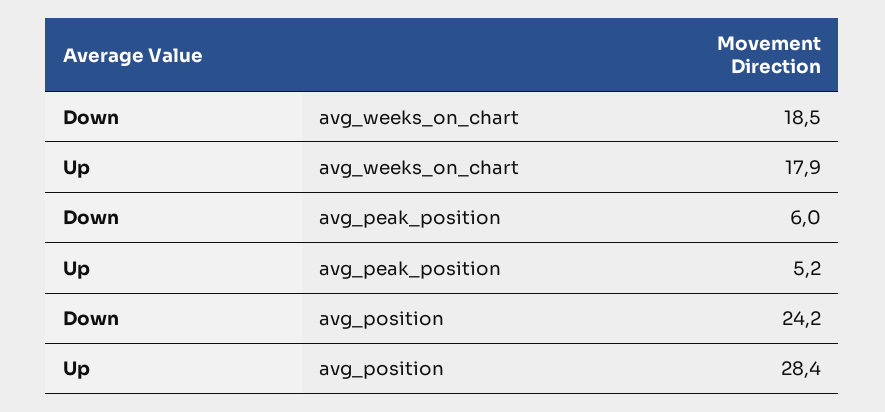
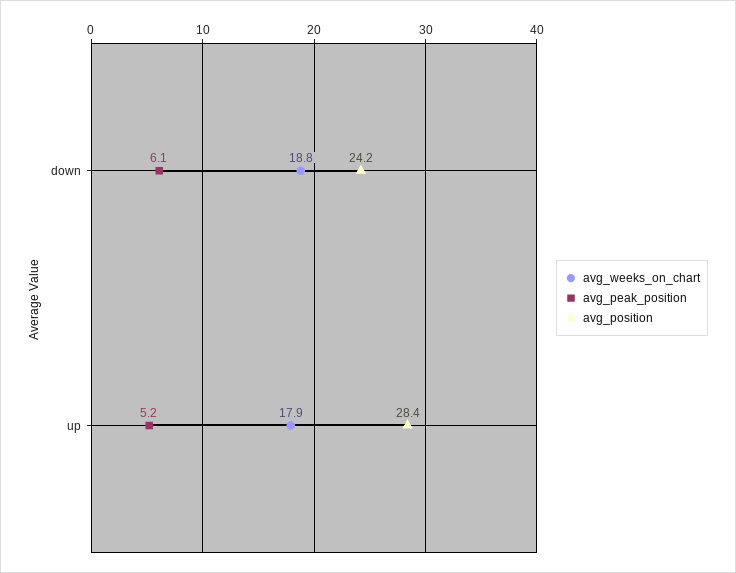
  {
    "avg_weeks_on_chart": {
-     "Down": 18.5,
+     "Down": 18.8,
      "Up": 17.9
    },
    "avg_peak_position": {
-     "Down": 6,
+     "Down": 6.1,
      "Up": 5.2
    },
    "avg_position": {
      "Down": 24.2,
      "Up": 28.4
    }
  }

